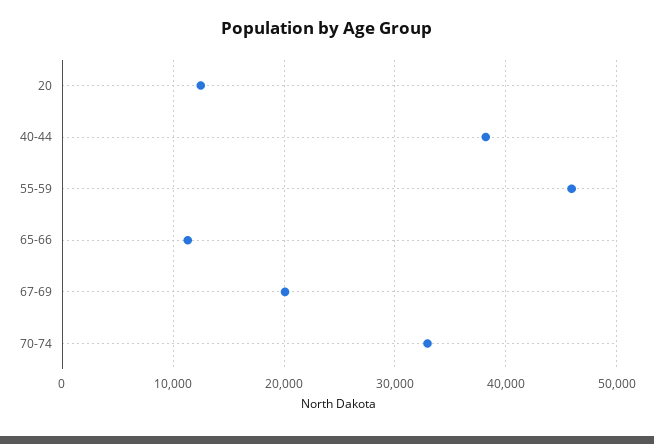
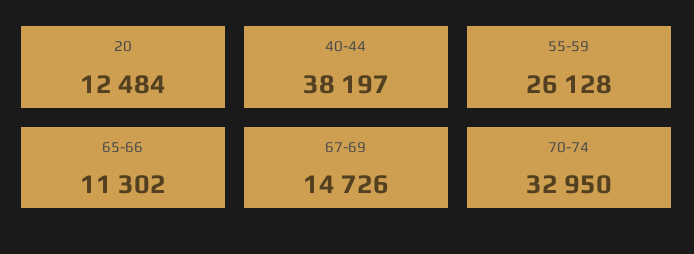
  {
    "20": 12484,
    "40-44": 38197,
-   "55-59": 46000,
+   "55-59": 26128,
    "65-66": 11302,
-   "67-69": 20000,
+   "67-69": 14726,
    "70-74": 32950
  }

